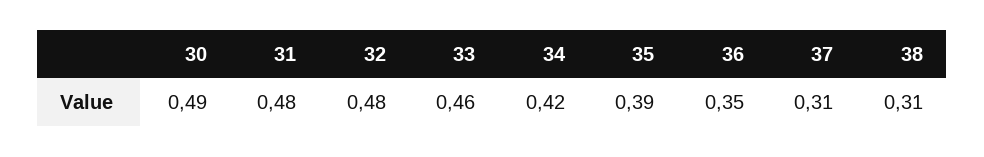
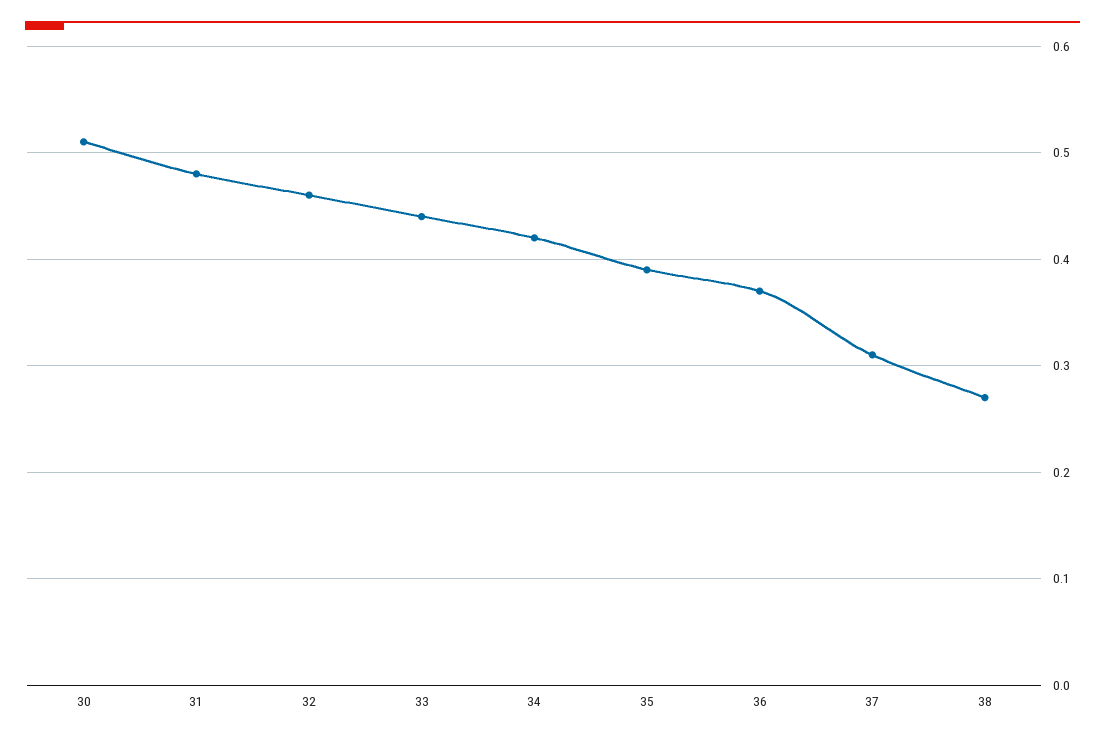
  {
-   "30": 0.49,
+   "30": 0.51,
    "31": 0.48,
-   "32": 0.48,
+   "32": 0.46,
-   "33": 0.46,
+   "33": 0.44,
    "34": 0.42,
    "35": 0.39,
-   "36": 0.35,
+   "36": 0.37,
    "37": 0.31,
-   "38": 0.31
+   "38": 0.27
  }

